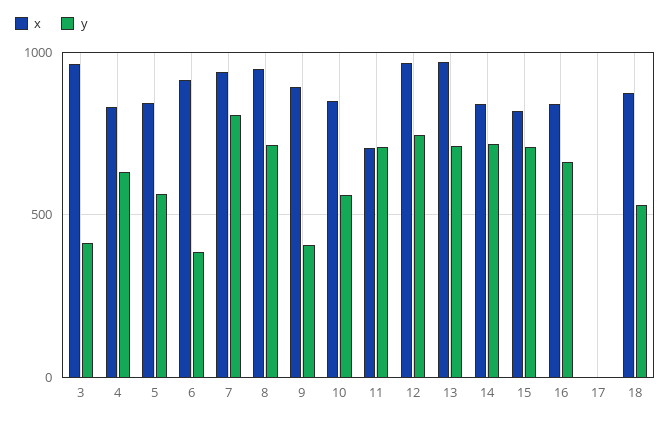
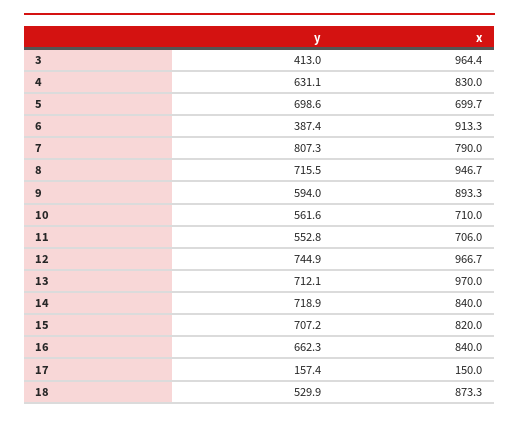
  {
    "x": {
      "3": 964.4,
      "4": 830,
-     "5": 850,
+     "5": 699.7,
      "6": 913.3,
-     "7": 950,
+     "7": 790,
      "8": 946.7,
      "9": 893.3,
-     "10": 850,
+     "10": 710,
      "11": 706,
      "12": 966.7,
      "13": 970,
      "14": 840,
      "15": 820,
      "16": 840,
-     "17": 0,
+     "17": 150,
      "18": 873.3
    },
    "y": {
      "3": 413,
      "4": 631.1,
-     "5": 550,
+     "5": 698.6,
      "6": 387.4,
      "7": 807.3,
      "8": 715.5,
-     "9": 400,
+     "9": 594,
      "10": 561.6,
-     "11": 700,
+     "11": 552.8,
      "12": 744.9,
      "13": 712.1,
      "14": 718.9,
      "15": 707.2,
      "16": 662.3,
-     "17": 0,
+     "17": 157.4,
      "18": 529.9
    }
  }

